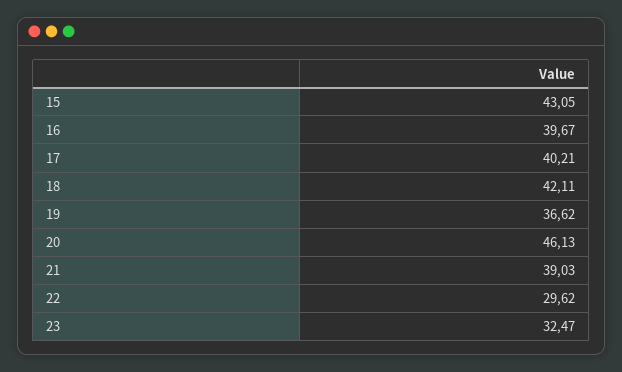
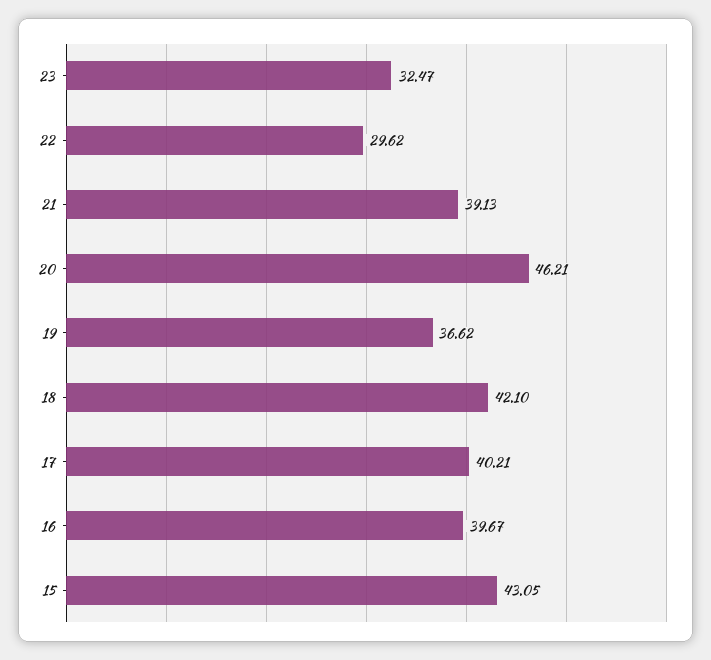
  {
    "15": 43.05,
    "16": 39.67,
    "17": 40.21,
-   "18": 42.11,
+   "18": 42.1,
    "19": 36.62,
-   "20": 46.13,
+   "20": 46.21,
-   "21": 39.03,
+   "21": 39.13,
    "22": 29.62,
    "23": 32.47
  }

